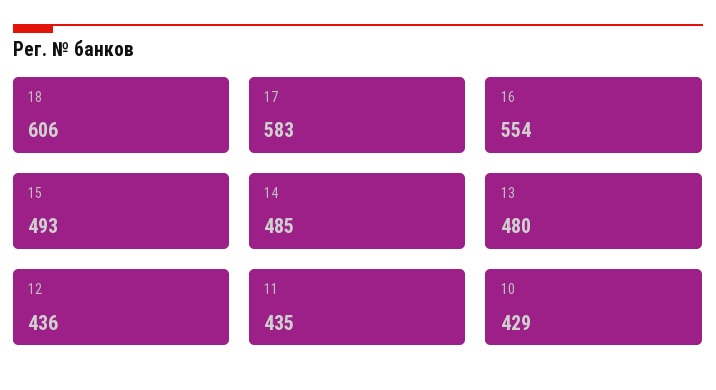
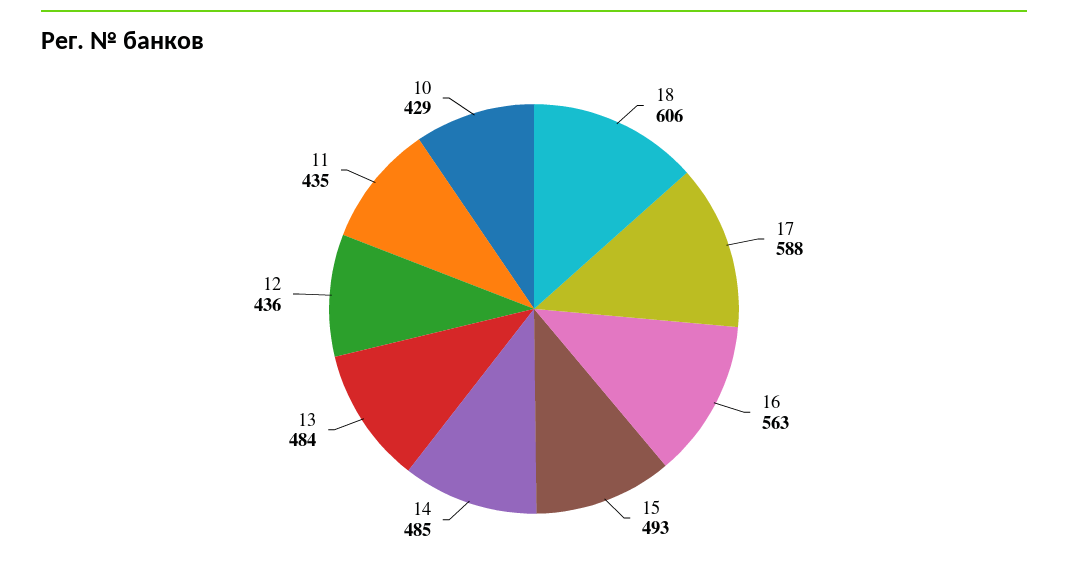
  {
    "18": 606,
-   "17": 583,
+   "17": 588,
-   "16": 554,
+   "16": 563,
    "15": 493,
    "14": 485,
-   "13": 480,
+   "13": 484,
    "12": 436,
    "11": 435,
    "10": 429
  }

